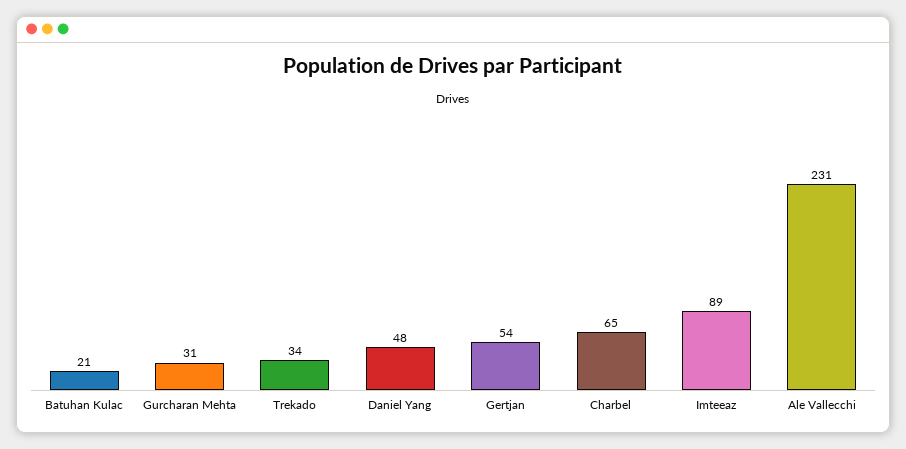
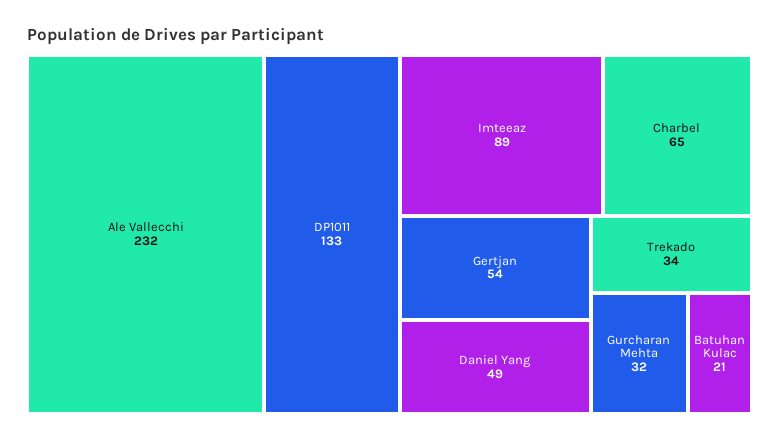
  {
    "Batuhan Kulac": 21,
-   "Gurcharan Mehta": 31,
+   "Gurcharan Mehta": 32,
    "Trekado": 34,
-   "Daniel Yang": 48,
+   "Daniel Yang": 49,
    "Gertjan": 54,
    "Charbel": 65,
    "Imteeaz": 89,
-   "Ale Vallecchi": 231
+   "Ale Vallecchi": 232,
+   "DP1011": 133
  }

